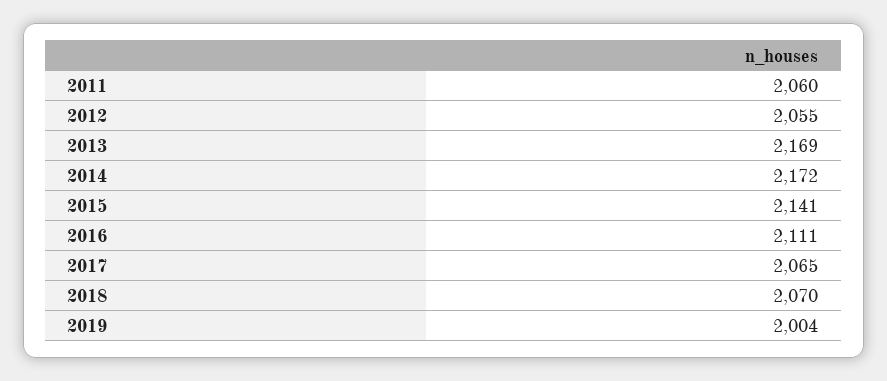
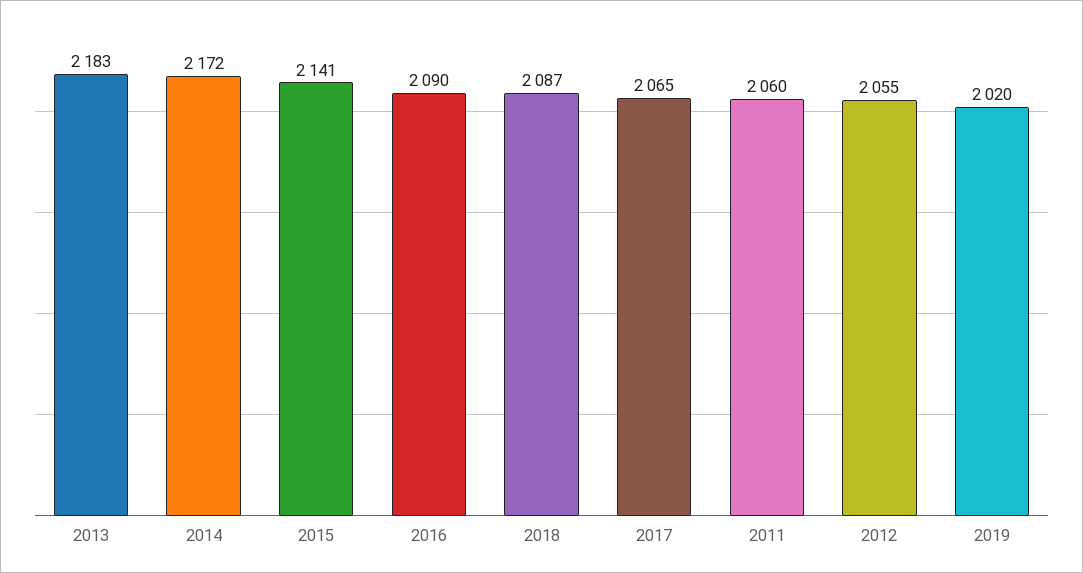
  {
    "2011": 2060,
    "2012": 2055,
-   "2013": 2169,
+   "2013": 2183,
    "2014": 2172,
    "2015": 2141,
-   "2016": 2111,
+   "2016": 2090,
    "2017": 2065,
-   "2018": 2070,
+   "2018": 2087,
-   "2019": 2004
+   "2019": 2020
  }

